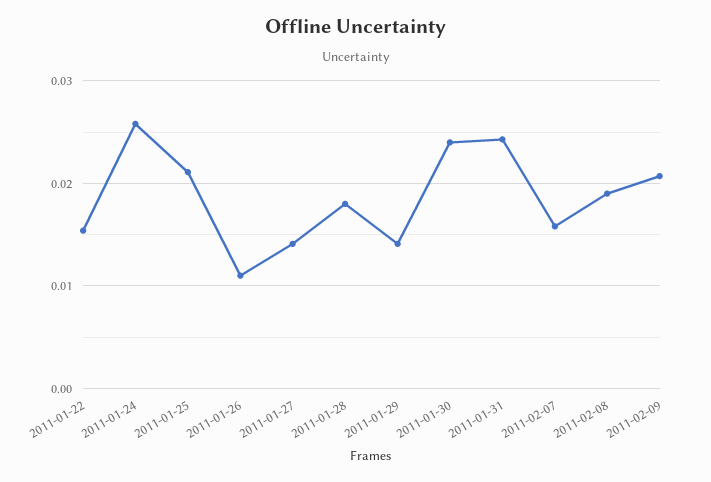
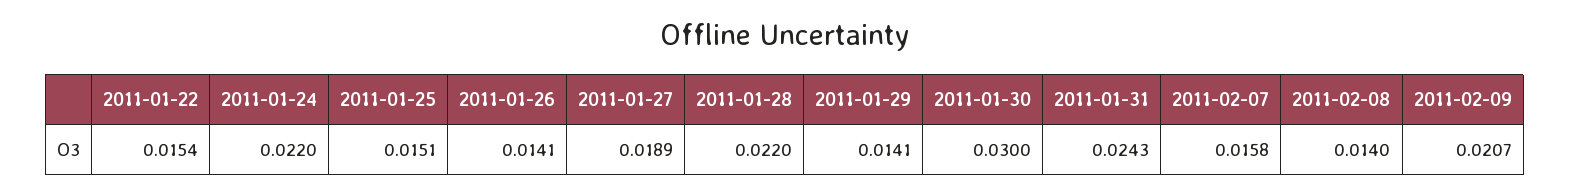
  {
    "2011-01-22": 0.0154,
-   "2011-01-24": 0.026,
+   "2011-01-24": 0.022,
-   "2011-01-25": 0.021,
+   "2011-01-25": 0.0151,
-   "2011-01-26": 0.011,
+   "2011-01-26": 0.0141,
-   "2011-01-27": 0.014,
+   "2011-01-27": 0.0189,
-   "2011-01-28": 0.018,
+   "2011-01-28": 0.022,
    "2011-01-29": 0.0141,
-   "2011-01-30": 0.024,
+   "2011-01-30": 0.03,
    "2011-01-31": 0.0243,
    "2011-02-07": 0.0158,
-   "2011-02-08": 0.019,
+   "2011-02-08": 0.014,
    "2011-02-09": 0.0207
  }

